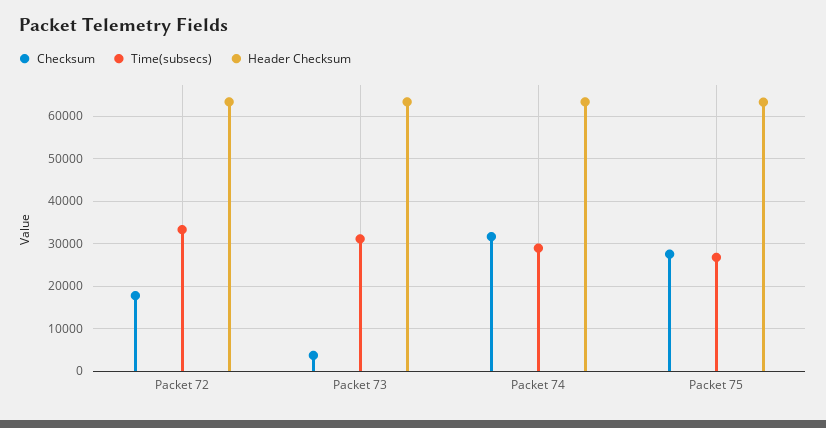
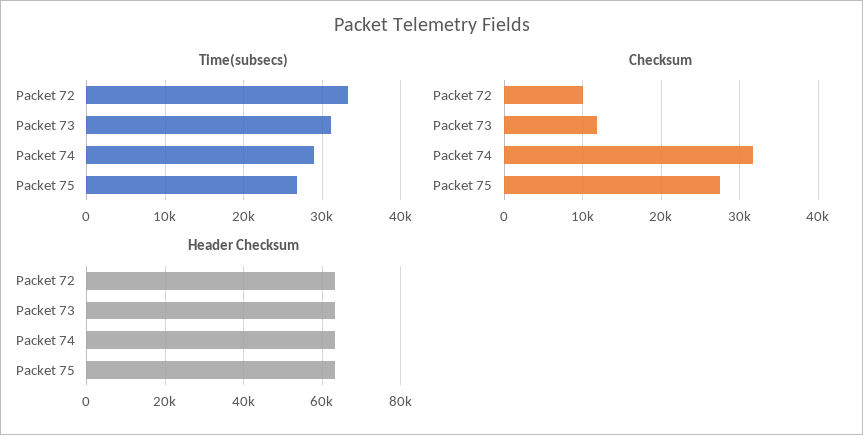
  {
    "Checksum": {
-     "Packet 72": 18000,
+     "Packet 72": 10000,
-     "Packet 73": 4000,
+     "Packet 73": 12000,
      "Packet 74": 32000,
      "Packet 75": 28000
    },
    "Time(subsecs)": {
      "Packet 72": 33000,
      "Packet 73": 31000,
      "Packet 74": 29000,
      "Packet 75": 27000
    },
    "Header Checksum": {
      "Packet 72": 64000,
      "Packet 73": 64000,
      "Packet 74": 64000,
      "Packet 75": 64000
    }
  }

